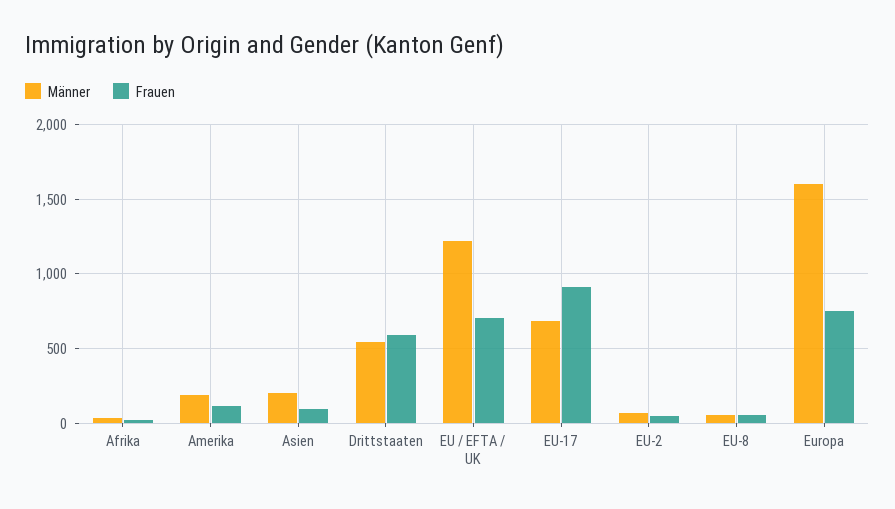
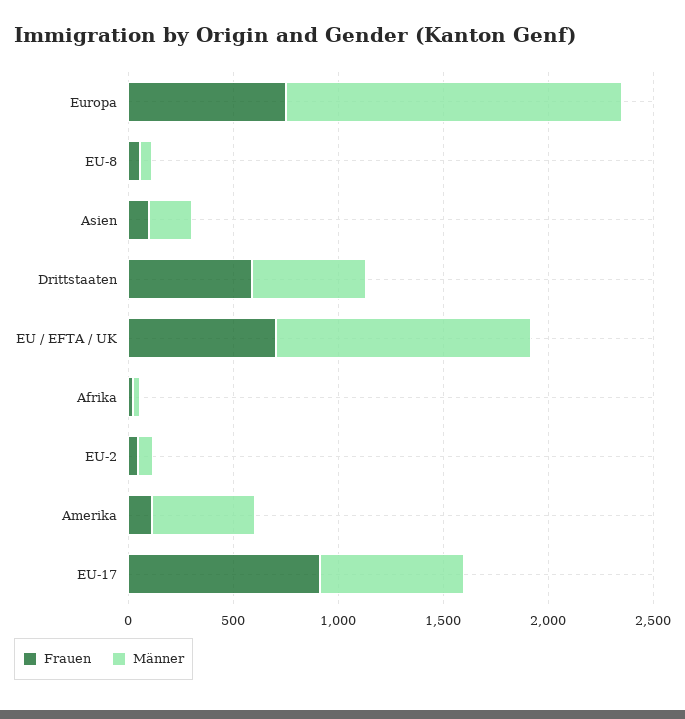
  {
    "Männer": {
      "Afrika": 50,
-     "Amerika": 200,
+     "Amerika": 500,
      "Asien": 200,
      "Drittstaaten": 550,
      "EU / EFTA / UK": 1200,
      "EU-17": 700,
      "EU-2": 50,
      "EU-8": 50,
      "Europa": 1600
    },
    "Frauen": {
      "Afrika": 0,
      "Amerika": 100,
      "Asien": 100,
      "Drittstaaten": 600,
      "EU / EFTA / UK": 700,
      "EU-17": 900,
      "EU-2": 50,
      "EU-8": 50,
      "Europa": 750
    }
  }

